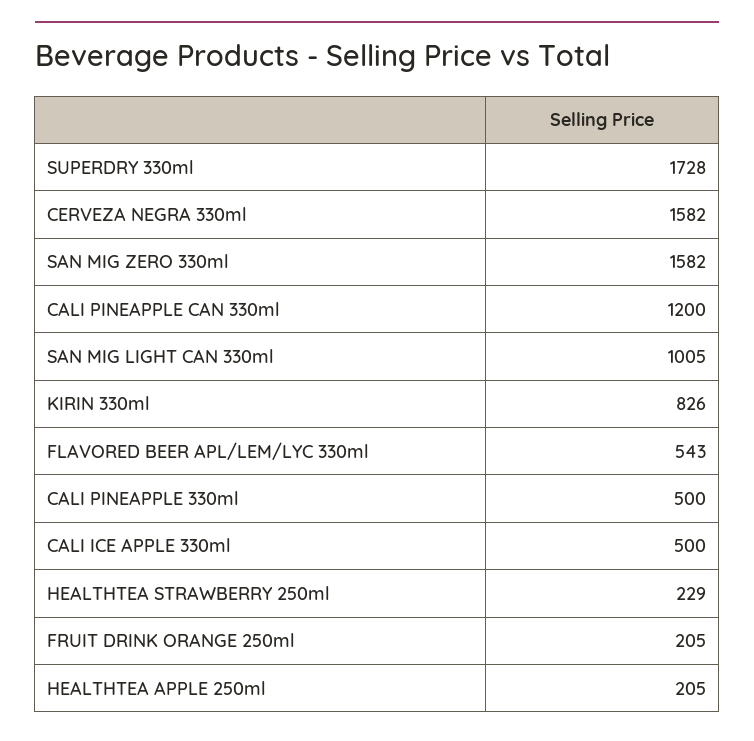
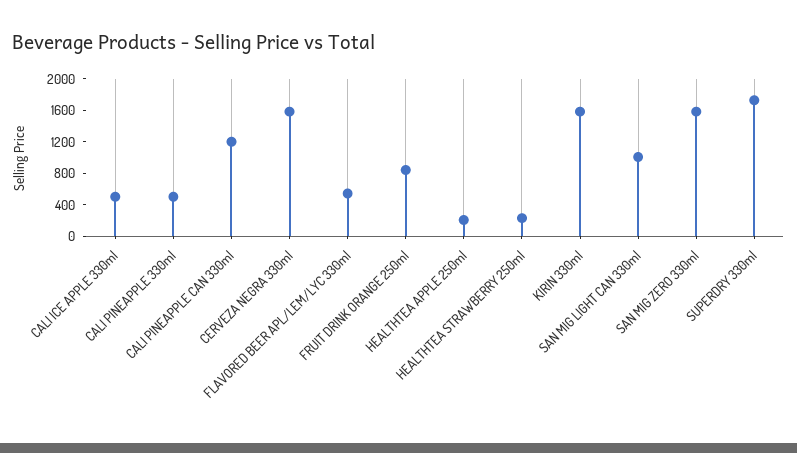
  {
    "SUPERDRY 330ml": 1728,
    "CERVEZA NEGRA 330ml": 1582,
    "SAN MIG ZERO 330ml": 1582,
    "CALI PINEAPPLE CAN 330ml": 1200,
    "SAN MIG LIGHT CAN 330ml": 1005,
-   "KIRIN 330ml": 826,
+   "KIRIN 330ml": 1600,
    "FLAVORED BEER APL/LEM/LYC 330ml": 543,
    "CALI PINEAPPLE 330ml": 500,
    "CALI ICE APPLE 330ml": 500,
    "HEALTHTEA STRAWBERRY 250ml": 229,
-   "FRUIT DRINK ORANGE 250ml": 205,
+   "FRUIT DRINK ORANGE 250ml": 800,
    "HEALTHTEA APPLE 250ml": 205
  }

